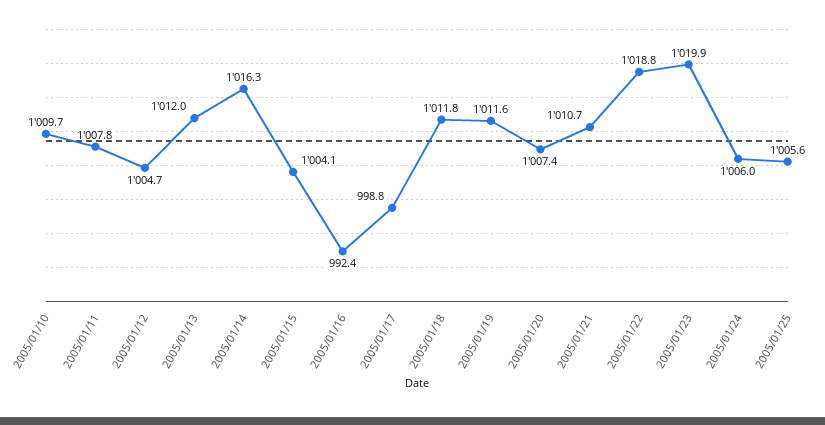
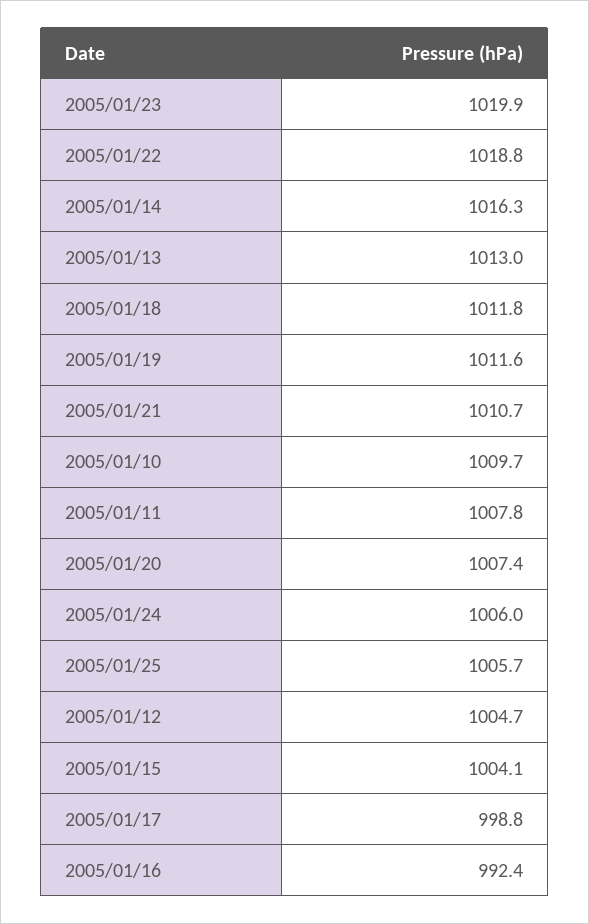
  {
    "2005/01/10": 1009.7,
    "2005/01/11": 1007.8,
    "2005/01/12": 1004.7,
-   "2005/01/13": 1012,
+   "2005/01/13": 1013,
    "2005/01/14": 1016.3,
    "2005/01/15": 1004.1,
    "2005/01/16": 992.4,
    "2005/01/17": 998.8,
    "2005/01/18": 1011.8,
    "2005/01/19": 1011.6,
    "2005/01/20": 1007.4,
    "2005/01/21": 1010.7,
    "2005/01/22": 1018.8,
    "2005/01/23": 1019.9,
    "2005/01/24": 1006,
-   "2005/01/25": 1005.6
+   "2005/01/25": 1005.7
  }

